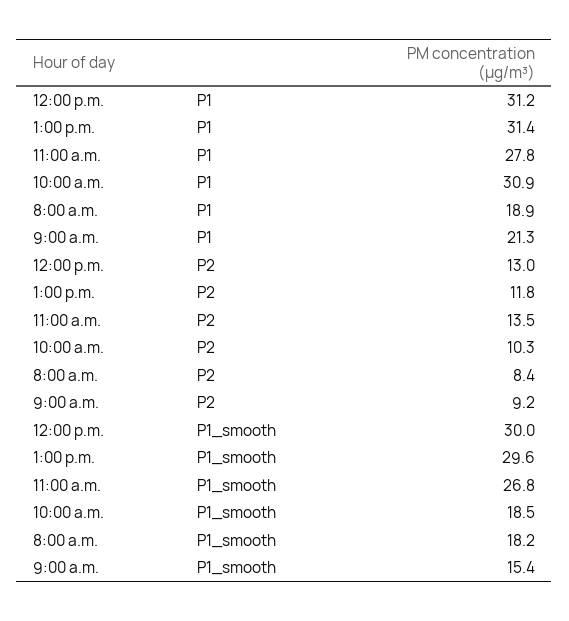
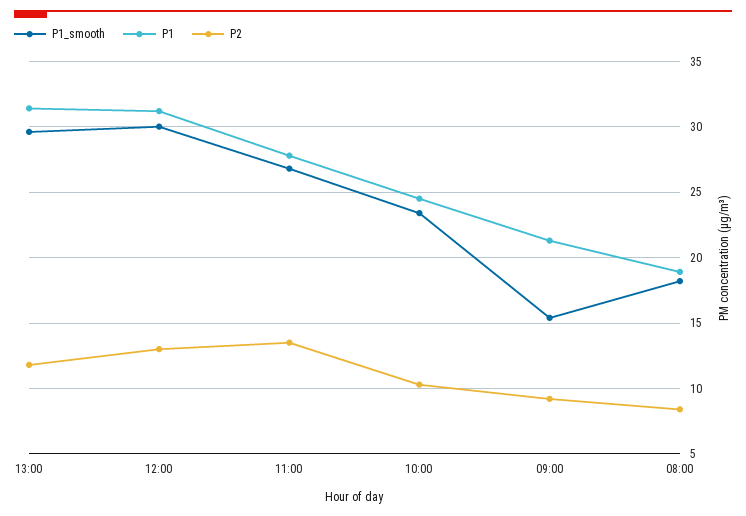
  {
    "P1": {
      "12:00 p.m.": 31.2,
      "1:00 p.m.": 31.4,
      "11:00 a.m.": 27.8,
-     "10:00 a.m.": 30.9,
+     "10:00 a.m.": 24.5,
      "8:00 a.m.": 18.9,
      "9:00 a.m.": 21.3
    },
    "P2": {
      "12:00 p.m.": 13,
      "1:00 p.m.": 11.8,
      "11:00 a.m.": 13.5,
      "10:00 a.m.": 10.3,
      "8:00 a.m.": 8.4,
      "9:00 a.m.": 9.2
    },
    "P1_smooth": {
      "12:00 p.m.": 30,
      "1:00 p.m.": 29.6,
      "11:00 a.m.": 26.8,
-     "10:00 a.m.": 18.5,
+     "10:00 a.m.": 23.5,
      "8:00 a.m.": 18.2,
      "9:00 a.m.": 15.4
    }
  }

